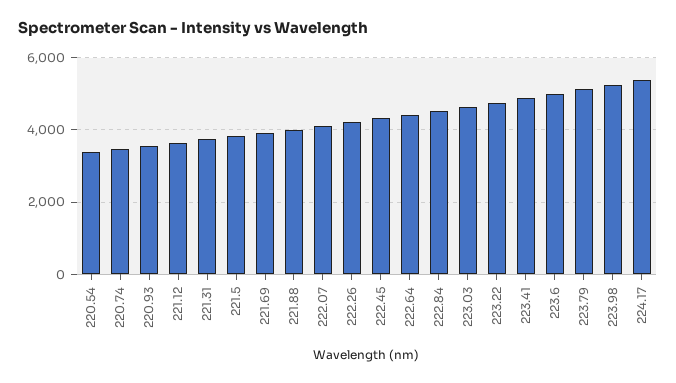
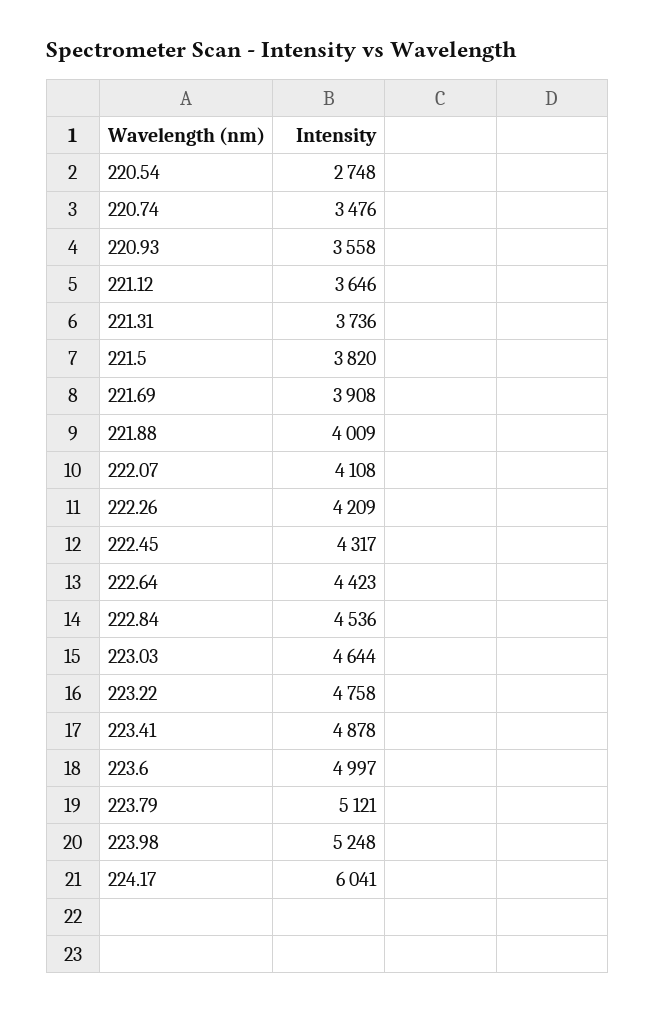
  {
-   "220.54": 3400,
+   "220.54": 2748,
    "220.74": 3476,
    "220.93": 3558,
    "221.12": 3646,
    "221.31": 3736,
    "221.5": 3820,
    "221.69": 3908,
    "221.88": 4009,
    "222.07": 4108,
    "222.26": 4209,
    "222.45": 4317,
    "222.64": 4423,
    "222.84": 4536,
    "223.03": 4644,
    "223.22": 4758,
    "223.41": 4878,
    "223.6": 4997,
    "223.79": 5121,
    "223.98": 5248,
-   "224.17": 5400
+   "224.17": 6041
  }

